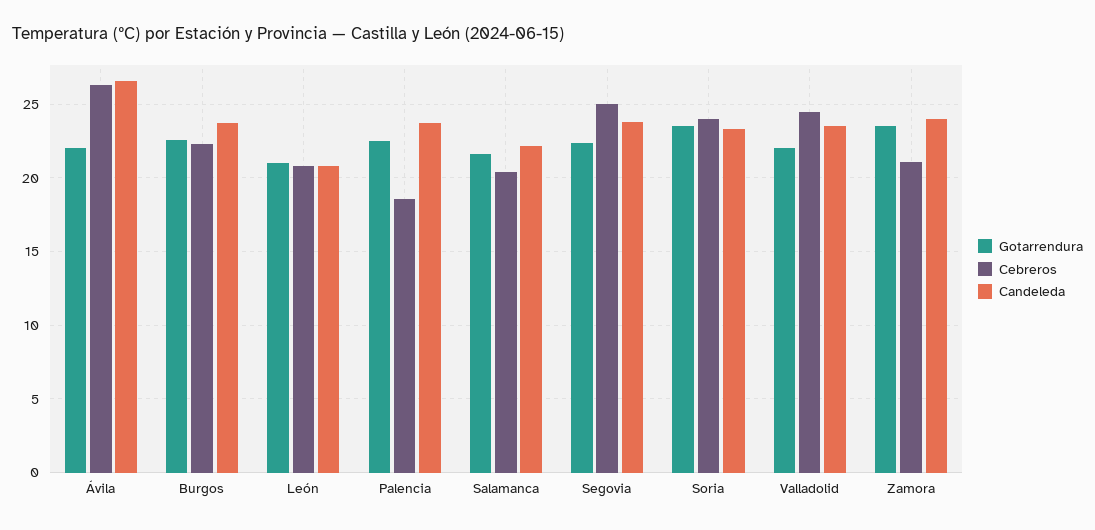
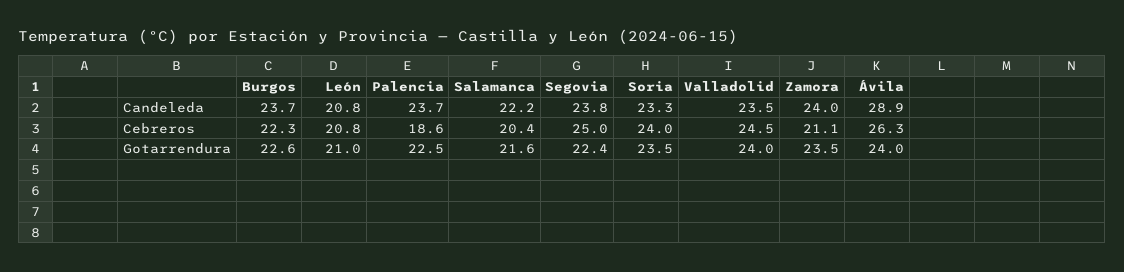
  {
    "Gotarrendura": {
-     "Ávila": 22,
+     "Ávila": 24,
      "Burgos": 22.6,
      "León": 21,
      "Palencia": 22.5,
      "Salamanca": 21.6,
      "Segovia": 22.4,
      "Soria": 23.5,
-     "Valladolid": 22,
+     "Valladolid": 24,
      "Zamora": 23.5
    },
    "Cebreros": {
      "Ávila": 26.3,
      "Burgos": 22.3,
      "León": 20.8,
      "Palencia": 18.6,
      "Salamanca": 20.4,
      "Segovia": 25,
      "Soria": 24,
      "Valladolid": 24.5,
      "Zamora": 21.1
    },
    "Candeleda": {
-     "Ávila": 26.5,
+     "Ávila": 28.9,
      "Burgos": 23.7,
      "León": 20.8,
      "Palencia": 23.7,
      "Salamanca": 22.2,
      "Segovia": 23.8,
      "Soria": 23.3,
      "Valladolid": 23.5,
      "Zamora": 24
    }
  }

